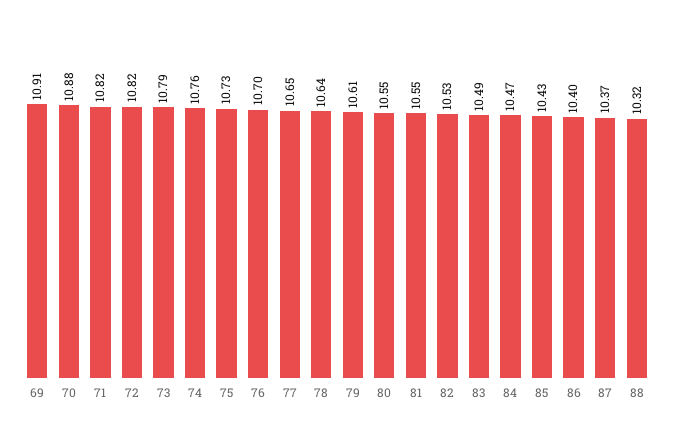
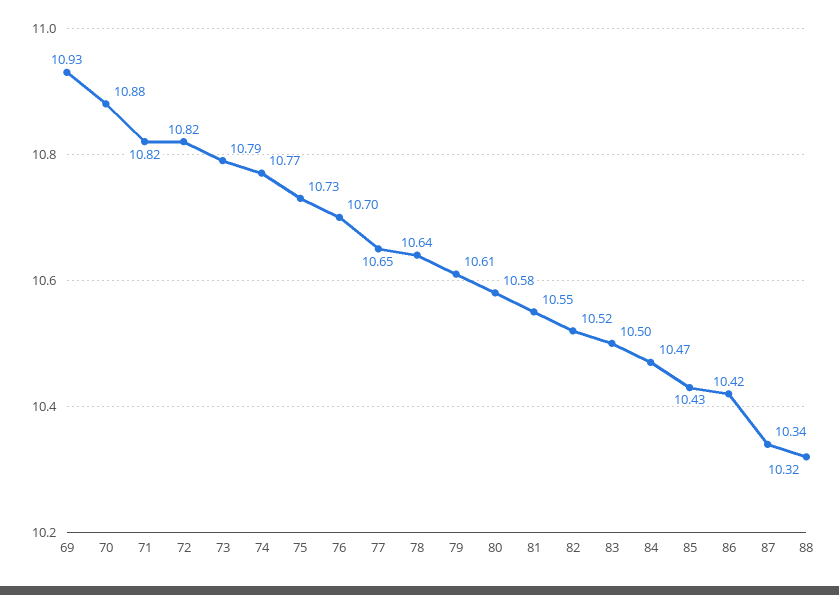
  {
-   "69": 10.91,
+   "69": 10.93,
    "70": 10.88,
    "71": 10.82,
    "72": 10.82,
    "73": 10.79,
-   "74": 10.76,
+   "74": 10.77,
    "75": 10.73,
    "76": 10.7,
    "77": 10.65,
    "78": 10.64,
    "79": 10.61,
-   "80": 10.55,
+   "80": 10.58,
    "81": 10.55,
-   "82": 10.53,
+   "82": 10.52,
-   "83": 10.49,
+   "83": 10.5,
    "84": 10.47,
    "85": 10.43,
-   "86": 10.4,
+   "86": 10.42,
-   "87": 10.37,
+   "87": 10.34,
    "88": 10.32
  }

